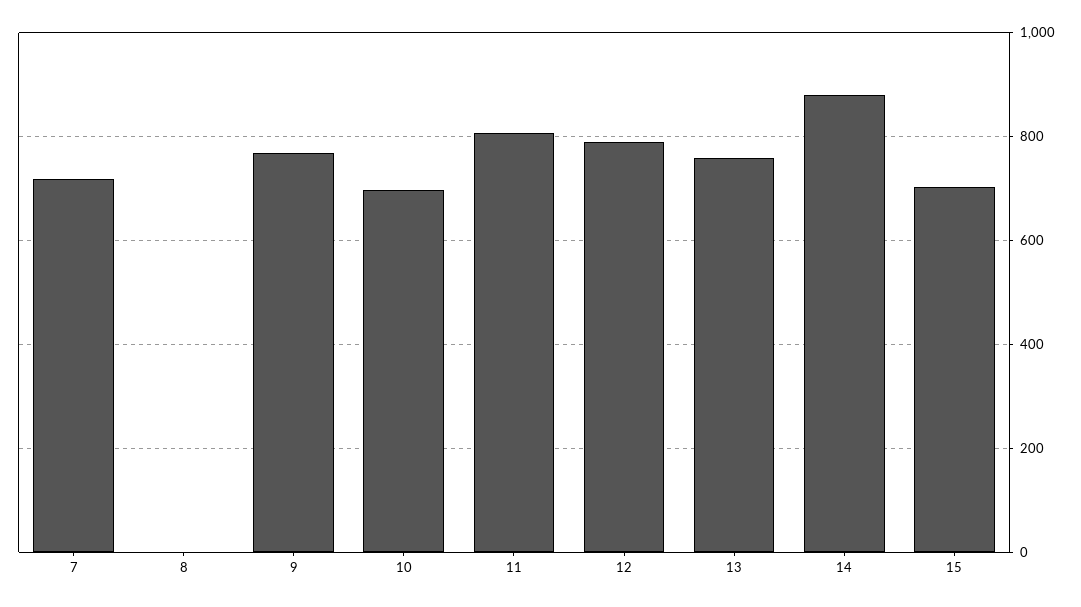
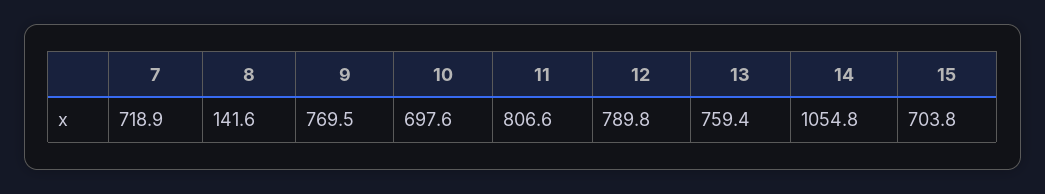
  {
    "7": 718.9,
-   "8": 0,
+   "8": 141.6,
    "9": 769.5,
    "10": 697.6,
    "11": 806.6,
    "12": 789.8,
    "13": 759.4,
-   "14": 880,
+   "14": 1054.8,
    "15": 703.8
  }

